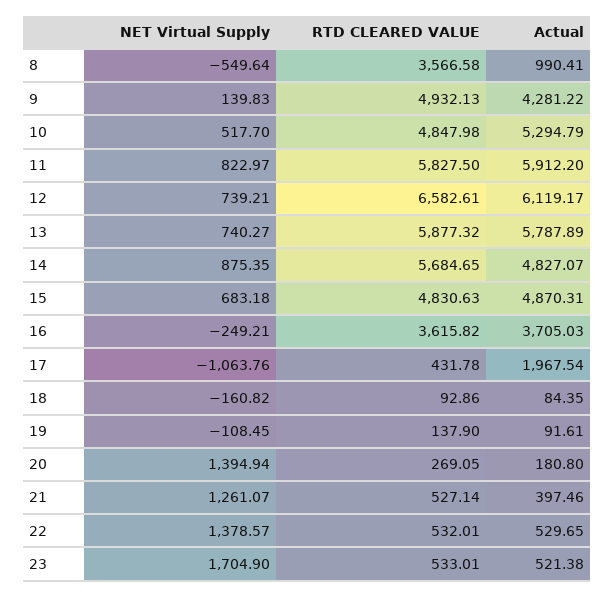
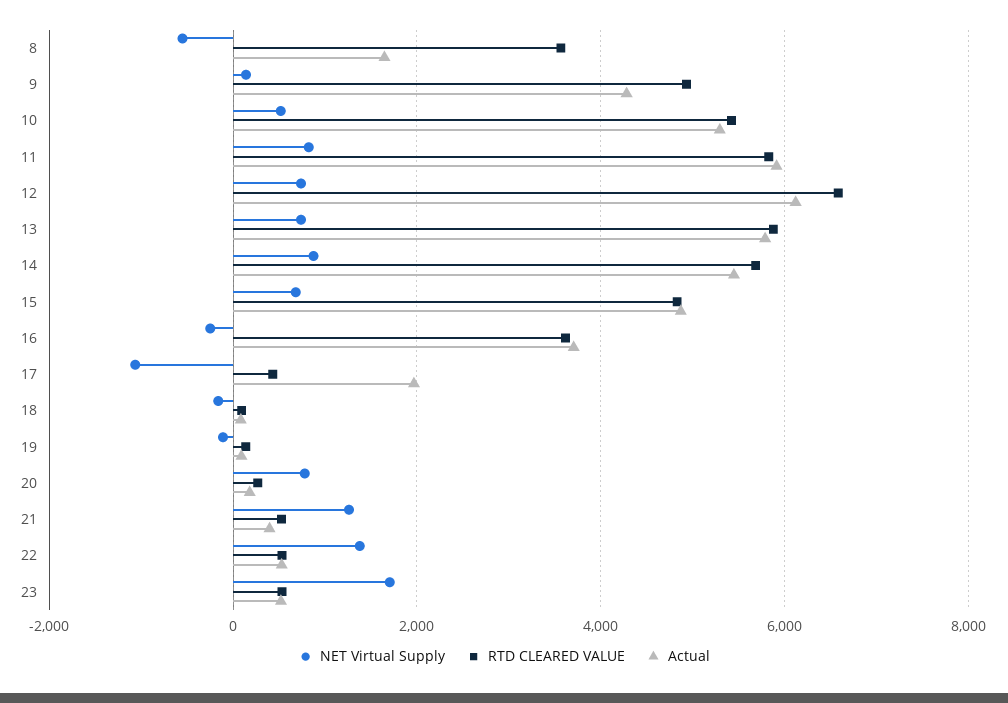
  {
    "NET Virtual Supply": {
      "8": -549.64,
      "9": 139.83,
      "10": 517.7,
      "11": 822.97,
      "12": 739.21,
      "13": 740.27,
      "14": 875.35,
      "15": 683.18,
      "16": -249.21,
      "17": -1063.76,
      "18": -160.82,
      "19": -108.45,
-     "20": 1394.94,
+     "20": 800,
      "21": 1261.07,
      "22": 1378.57,
      "23": 1704.9
    },
    "RTD CLEARED VALUE": {
      "8": 3566.58,
      "9": 4932.13,
-     "10": 4847.98,
+     "10": 5400,
      "11": 5827.5,
      "12": 6582.61,
      "13": 5877.32,
      "14": 5684.65,
      "15": 4830.63,
      "16": 3615.82,
      "17": 431.78,
      "18": 92.86,
      "19": 137.9,
      "20": 269.05,
      "21": 527.14,
      "22": 532.01,
      "23": 533.01
    },
    "Actual": {
-     "8": 990.41,
+     "8": 1600,
      "9": 4281.22,
      "10": 5294.79,
      "11": 5912.2,
      "12": 6119.17,
      "13": 5787.89,
-     "14": 4827.07,
+     "14": 5400,
      "15": 4870.31,
      "16": 3705.03,
      "17": 1967.54,
      "18": 84.35,
      "19": 91.61,
      "20": 180.8,
      "21": 397.46,
      "22": 529.65,
      "23": 521.38
    }
  }

